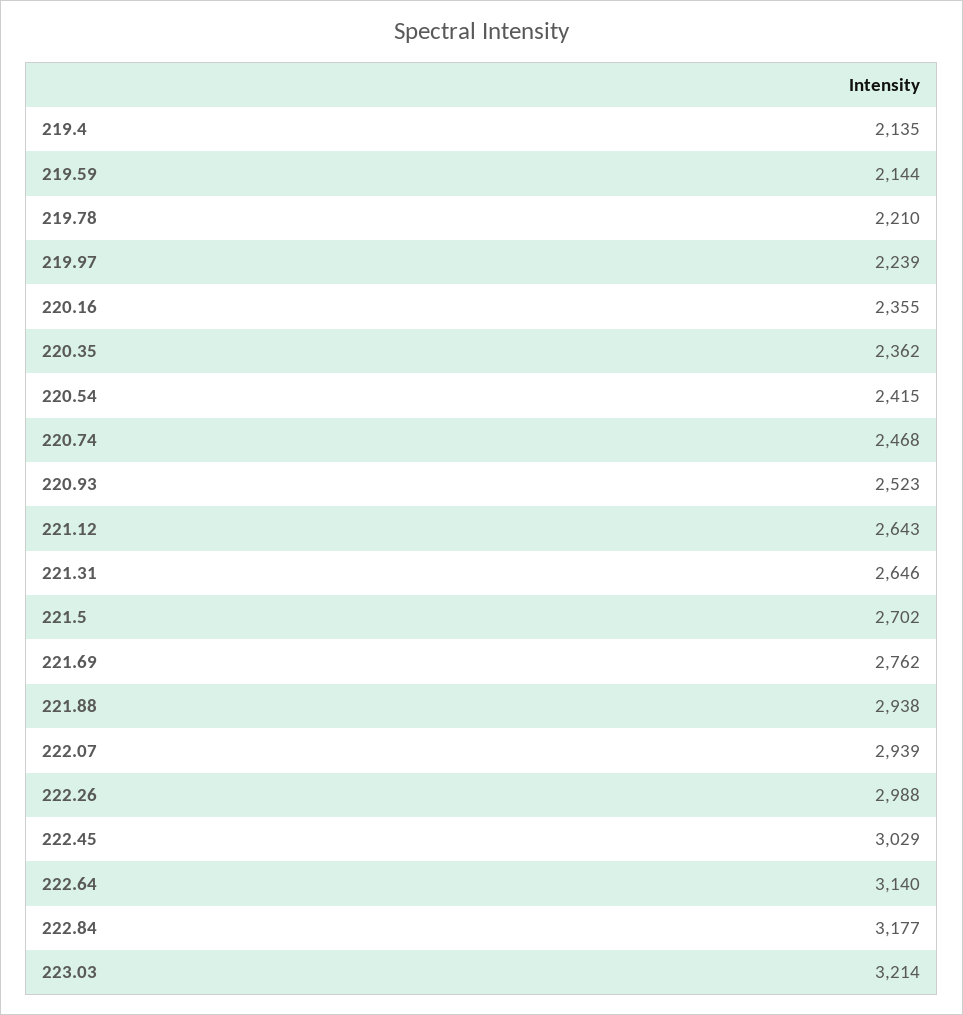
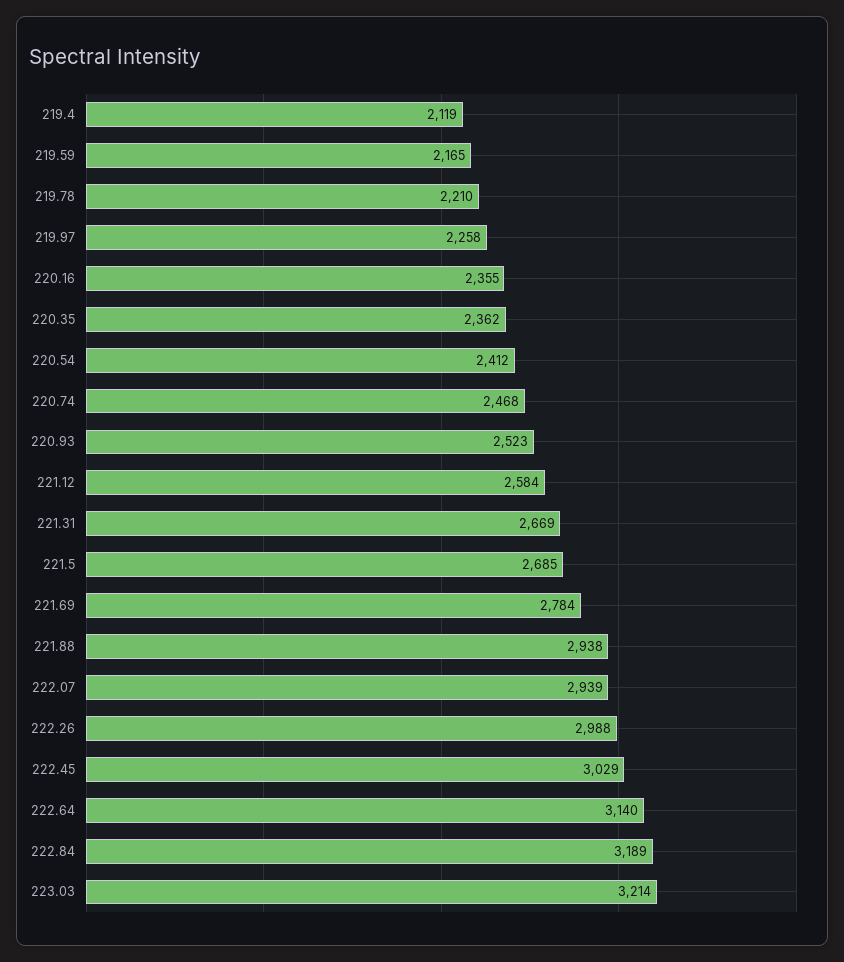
  {
-   "219.4": 2135,
+   "219.4": 2119,
-   "219.59": 2144,
+   "219.59": 2165,
    "219.78": 2210,
-   "219.97": 2239,
+   "219.97": 2258,
    "220.16": 2355,
    "220.35": 2362,
-   "220.54": 2415,
+   "220.54": 2412,
    "220.74": 2468,
    "220.93": 2523,
-   "221.12": 2643,
+   "221.12": 2584,
-   "221.31": 2646,
+   "221.31": 2669,
-   "221.5": 2702,
+   "221.5": 2685,
-   "221.69": 2762,
+   "221.69": 2784,
    "221.88": 2938,
    "222.07": 2939,
    "222.26": 2988,
    "222.45": 3029,
    "222.64": 3140,
-   "222.84": 3177,
+   "222.84": 3189,
    "223.03": 3214
  }

